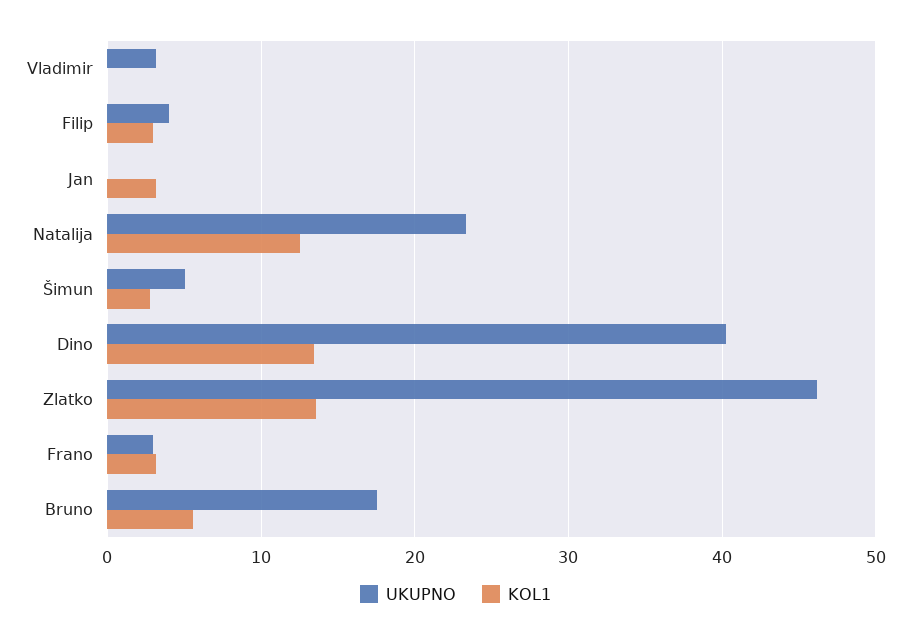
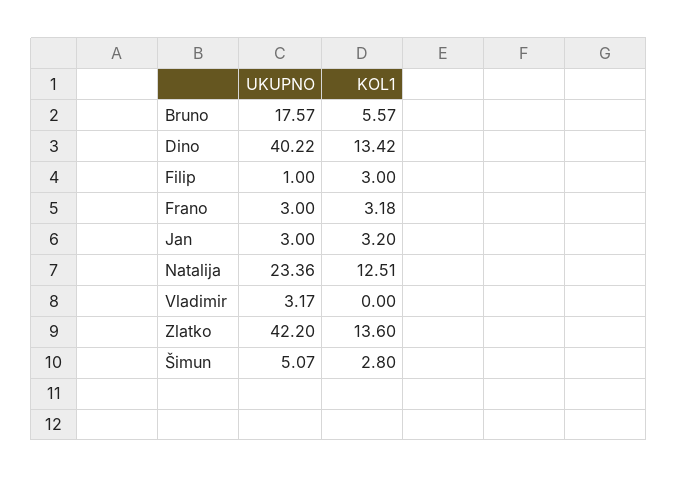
  {
    "UKUPNO": {
      "Vladimir": 3.17,
-     "Filip": 4,
+     "Filip": 1,
-     "Jan": 0,
+     "Jan": 3,
      "Natalija": 23.36,
      "Šimun": 5.07,
      "Dino": 40.22,
-     "Zlatko": 46,
+     "Zlatko": 42.2,
      "Frano": 3,
      "Bruno": 17.57
    },
    "KOL1": {
      "Vladimir": 0,
      "Filip": 3,
      "Jan": 3.2,
      "Natalija": 12.51,
      "Šimun": 2.8,
      "Dino": 13.42,
      "Zlatko": 13.6,
      "Frano": 3.18,
      "Bruno": 5.57
    }
  }

